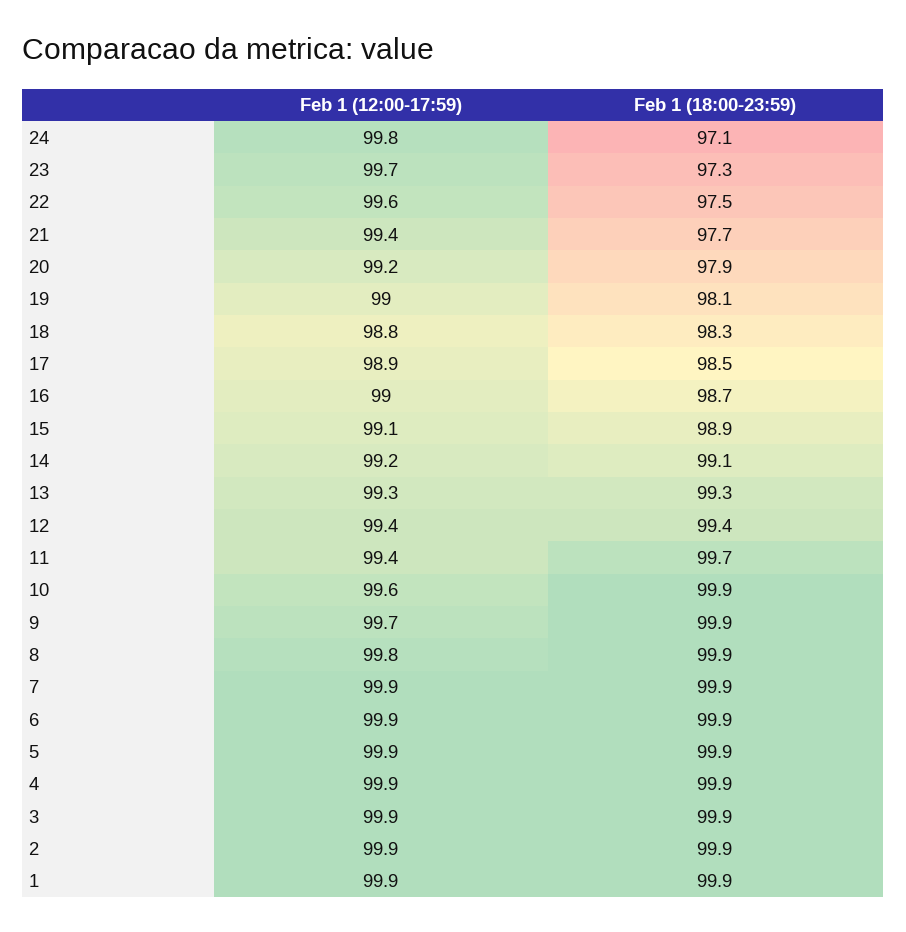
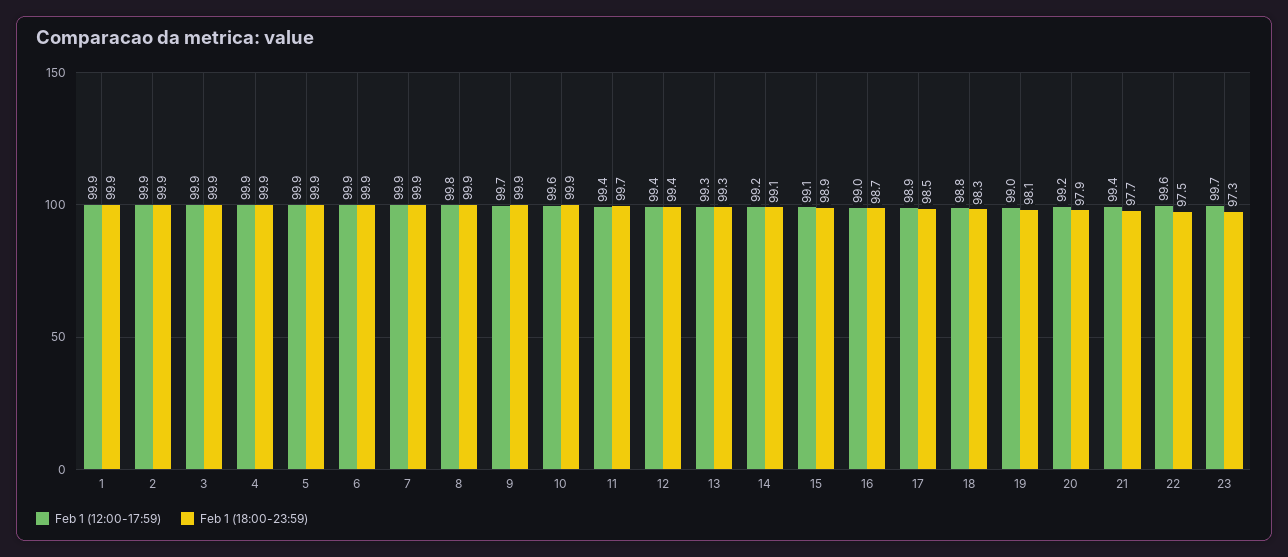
  {
    "Feb 1 (12:00-17:59)": {
-     "24": 99.8,
      "23": 99.7,
      "22": 99.6,
      "21": 99.4,
      "20": 99.2,
      "19": 99,
      "18": 98.8,
      "17": 98.9,
      "16": 99,
      "15": 99.1,
      "14": 99.2,
      "13": 99.3,
      "12": 99.4,
      "11": 99.4,
      "10": 99.6,
      "9": 99.7,
      "8": 99.8,
      "7": 99.9,
      "6": 99.9,
      "5": 99.9,
      "4": 99.9,
      "3": 99.9,
      "2": 99.9,
      "1": 99.9
    },
    "Feb 1 (18:00-23:59)": {
-     "24": 97.1,
      "23": 97.3,
      "22": 97.5,
      "21": 97.7,
      "20": 97.9,
      "19": 98.1,
      "18": 98.3,
      "17": 98.5,
      "16": 98.7,
      "15": 98.9,
      "14": 99.1,
      "13": 99.3,
      "12": 99.4,
      "11": 99.7,
      "10": 99.9,
      "9": 99.9,
      "8": 99.9,
      "7": 99.9,
      "6": 99.9,
      "5": 99.9,
      "4": 99.9,
      "3": 99.9,
      "2": 99.9,
      "1": 99.9
    }
  }

